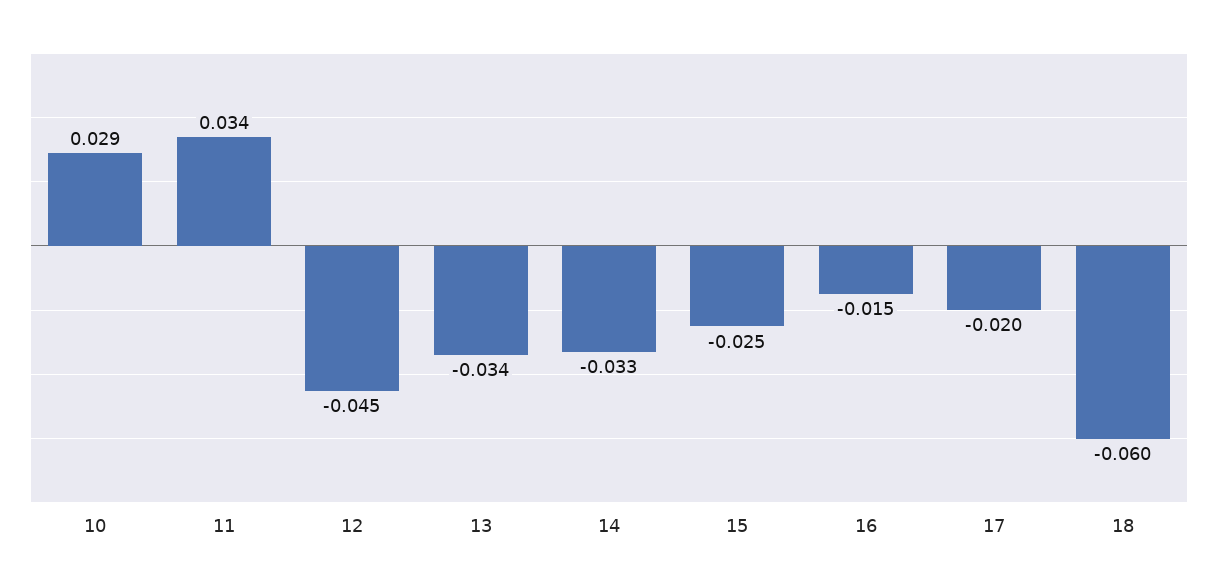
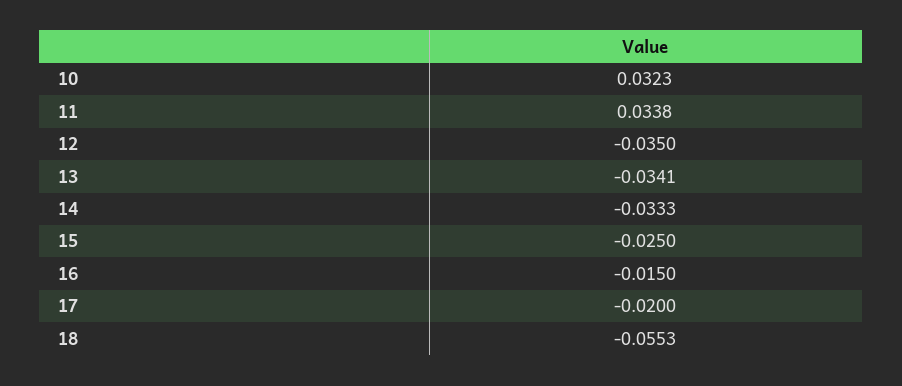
  {
-   "10": 0.029,
+   "10": 0.0323,
    "11": 0.0338,
-   "12": -0.045,
+   "12": -0.035,
    "13": -0.0341,
    "14": -0.0333,
    "15": -0.025,
    "16": -0.015,
    "17": -0.02,
-   "18": -0.06
+   "18": -0.0553
  }

